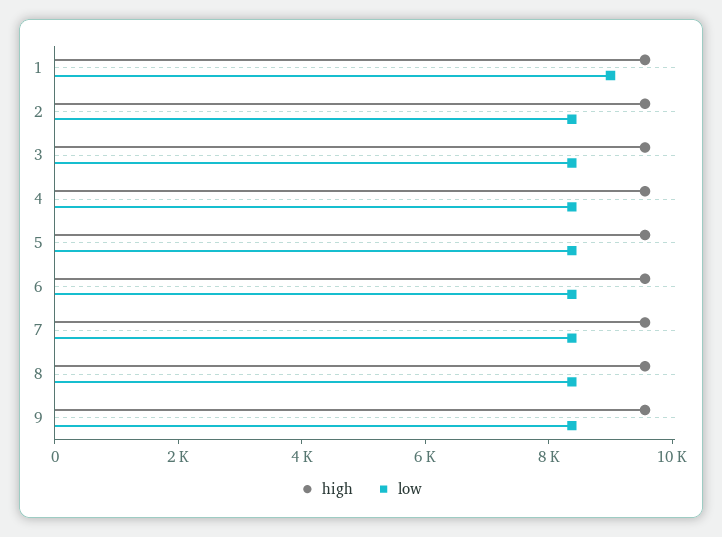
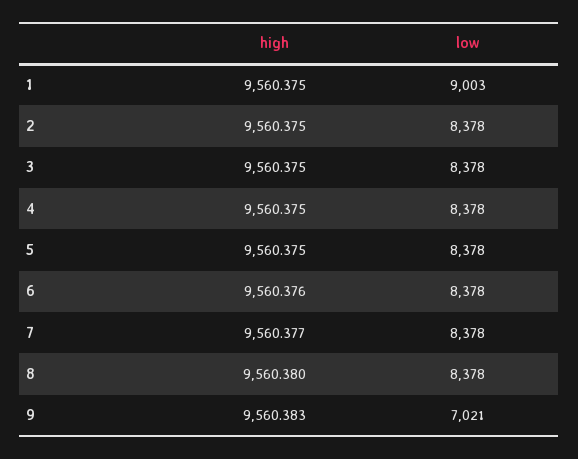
  {
    "high": {
      "1": 9560.375,
      "2": 9560.375,
      "3": 9560.375,
      "4": 9560.375,
      "5": 9560.375,
      "6": 9560.376,
      "7": 9560.377,
      "8": 9560.38,
      "9": 9560.383
    },
    "low": {
      "1": 9003,
      "2": 8378,
      "3": 8378,
      "4": 8378,
      "5": 8378,
      "6": 8378,
      "7": 8378,
      "8": 8378,
-     "9": 8500
+     "9": 7021
    }
  }

